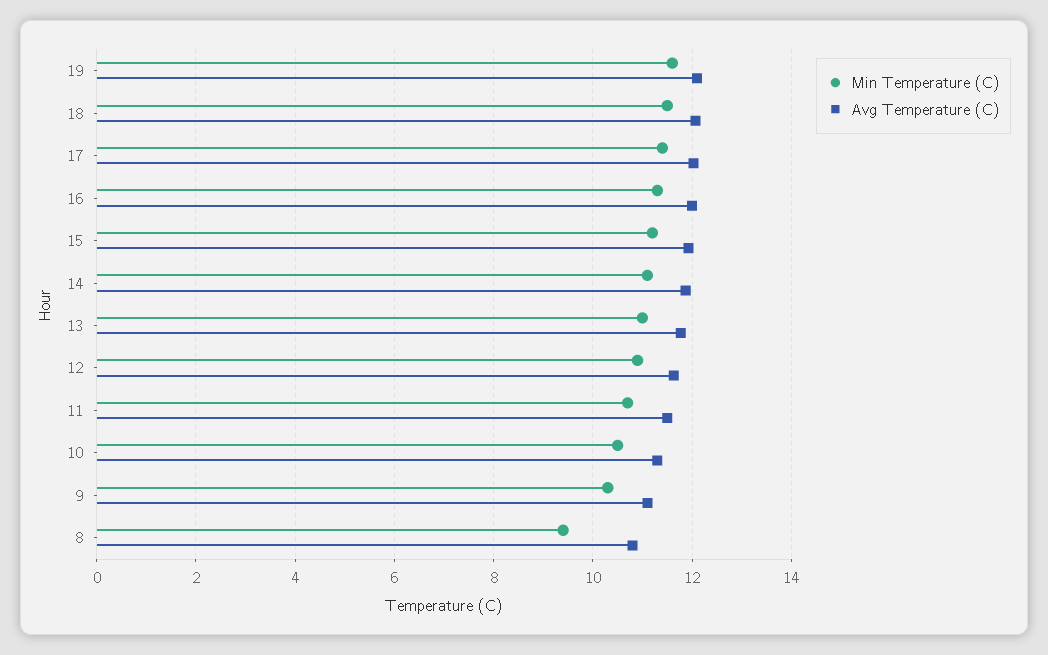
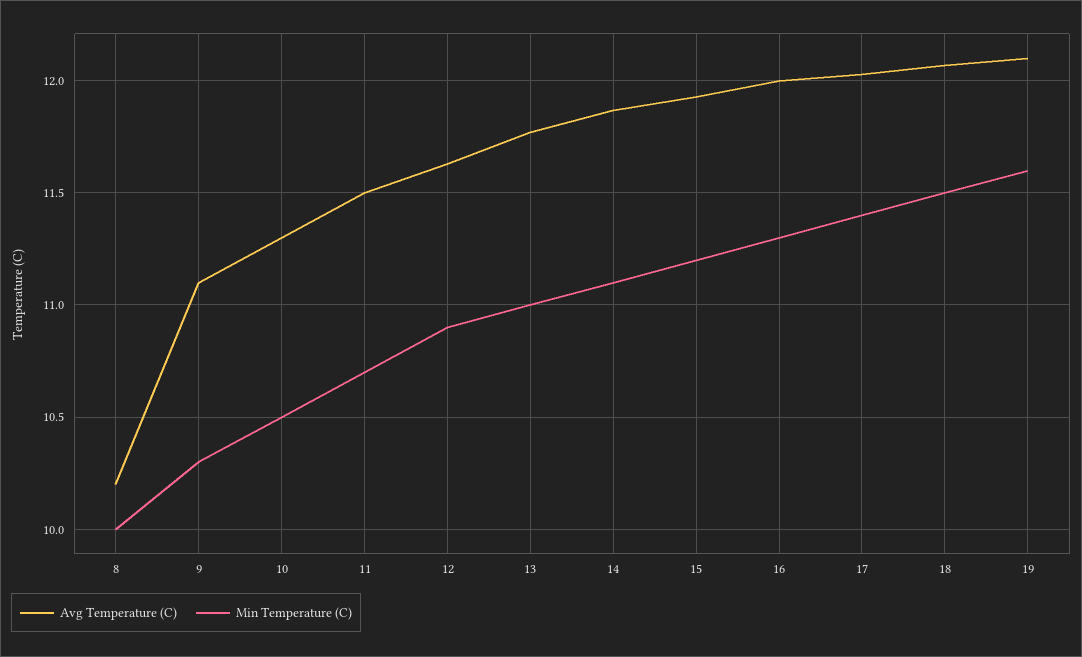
  {
    "Min Temperature (C)": {
      "19": 11.6,
      "18": 11.5,
      "17": 11.4,
      "16": 11.3,
      "15": 11.2,
      "14": 11.1,
      "13": 11,
      "12": 10.9,
      "11": 10.7,
      "10": 10.5,
      "9": 10.3,
-     "8": 9.4
+     "8": 10
    },
    "Avg Temperature (C)": {
      "19": 12.1,
      "18": 12.05,
      "17": 12.05,
      "16": 12,
      "15": 11.95,
      "14": 11.85,
      "13": 11.75,
      "12": 11.65,
      "11": 11.5,
      "10": 11.3,
      "9": 11.1,
-     "8": 10.8
+     "8": 10.2
    }
  }

